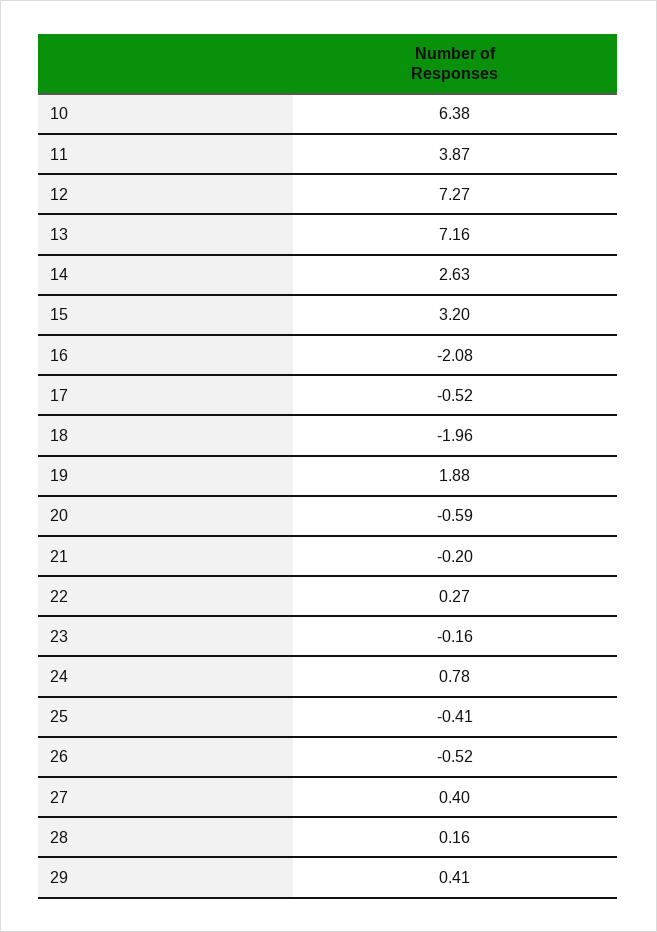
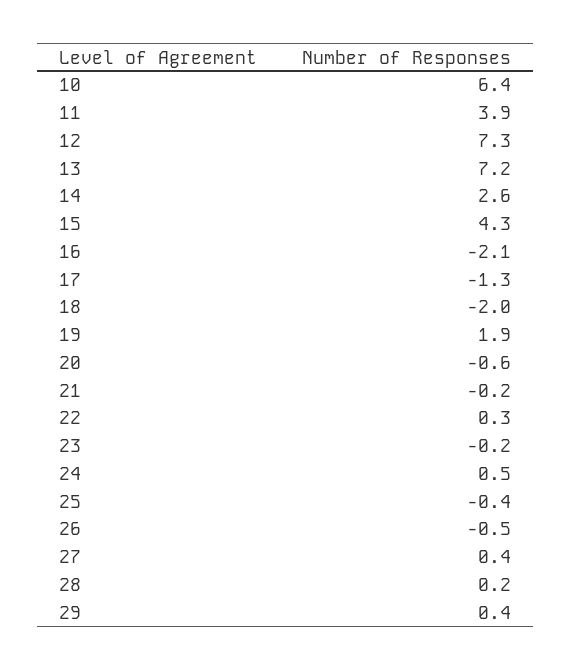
  {
    "10": 6.38,
    "11": 3.87,
    "12": 7.27,
    "13": 7.16,
    "14": 2.63,
-   "15": 3.2,
+   "15": 4.3,
    "16": -2.08,
-   "17": -0.52,
+   "17": -1.3,
    "18": -1.96,
    "19": 1.88,
    "20": -0.59,
    "21": -0.2,
    "22": 0.27,
    "23": -0.16,
-   "24": 0.78,
+   "24": 0.5,
    "25": -0.41,
    "26": -0.52,
    "27": 0.4,
    "28": 0.16,
    "29": 0.41
  }

